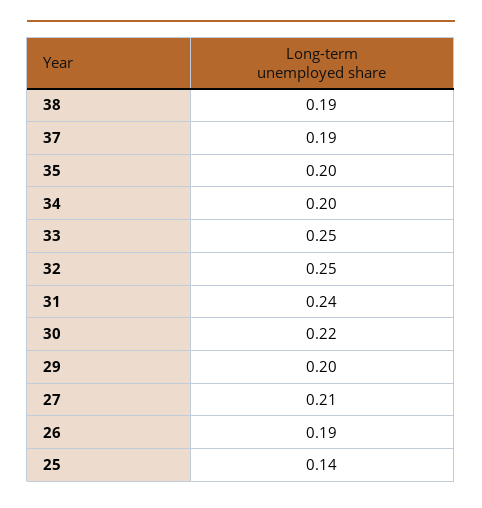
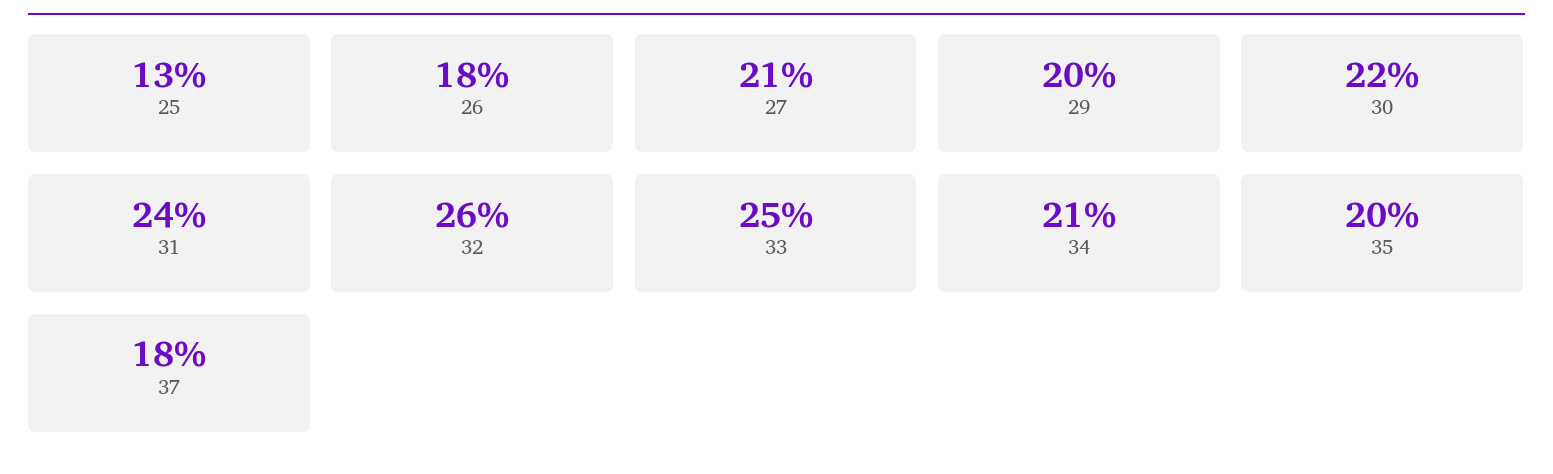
  {
-   "38": 0.19,
-   "37": 0.19,
+   "37": 0.18,
    "35": 0.2,
-   "34": 0.2,
+   "34": 0.21,
    "33": 0.25,
-   "32": 0.25,
+   "32": 0.26,
    "31": 0.24,
    "30": 0.22,
    "29": 0.2,
    "27": 0.21,
-   "26": 0.19,
+   "26": 0.18,
-   "25": 0.14
+   "25": 0.13
  }

